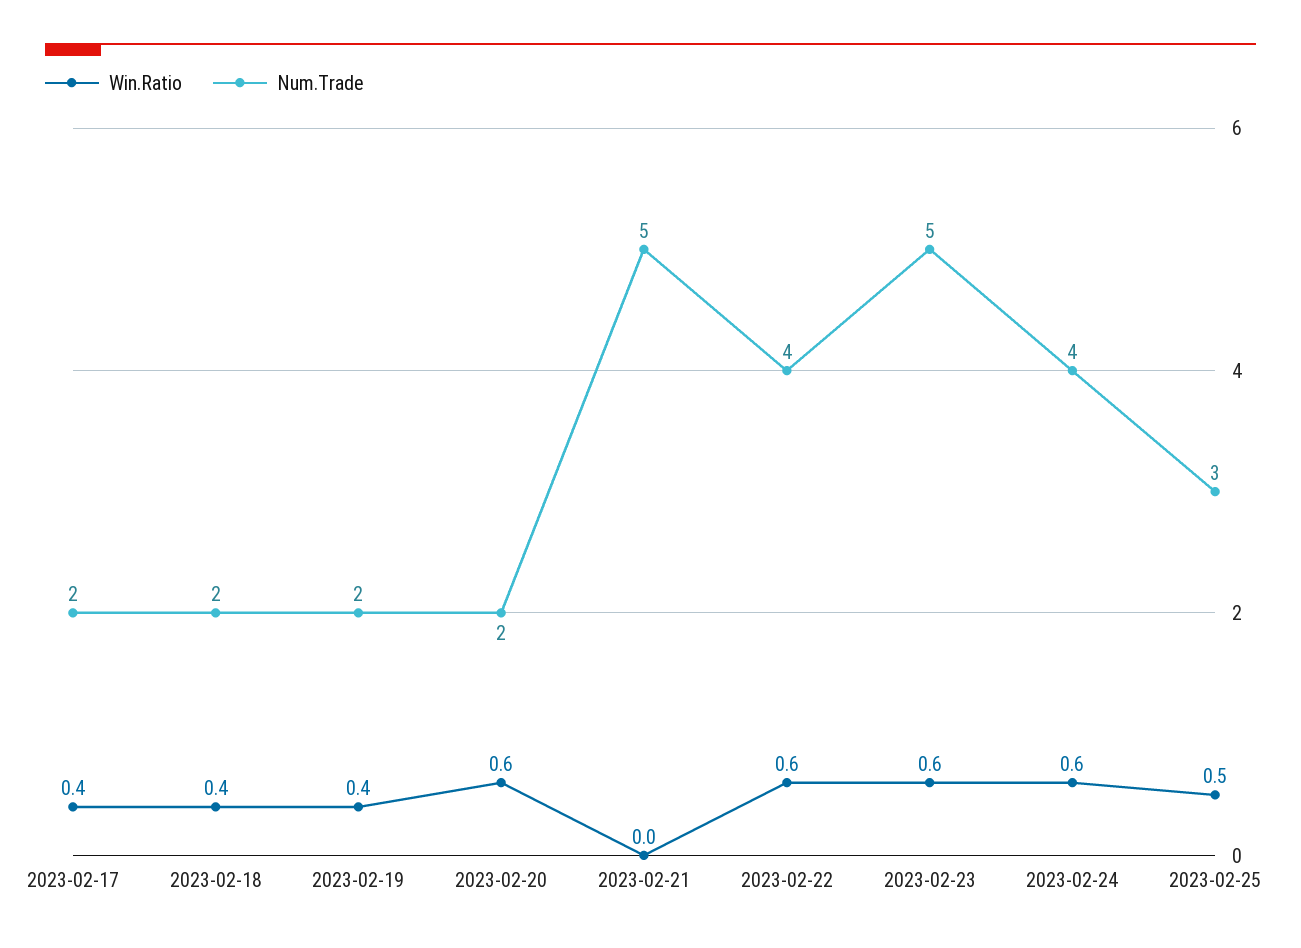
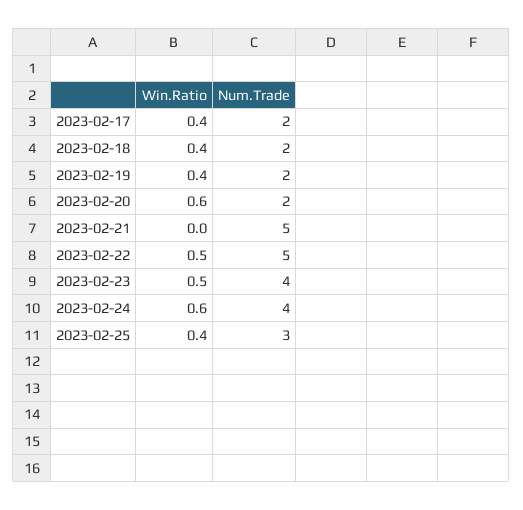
  {
    "Win.Ratio": {
      "2023-02-17": 0.4,
      "2023-02-18": 0.4,
      "2023-02-19": 0.4,
      "2023-02-20": 0.6,
      "2023-02-21": 0,
-     "2023-02-22": 0.6,
+     "2023-02-22": 0.5,
-     "2023-02-23": 0.6,
+     "2023-02-23": 0.5,
      "2023-02-24": 0.6,
-     "2023-02-25": 0.5
+     "2023-02-25": 0.4
    },
    "Num.Trade": {
      "2023-02-17": 2,
      "2023-02-18": 2,
      "2023-02-19": 2,
      "2023-02-20": 2,
      "2023-02-21": 5,
-     "2023-02-22": 4,
+     "2023-02-22": 5,
-     "2023-02-23": 5,
+     "2023-02-23": 4,
      "2023-02-24": 4,
      "2023-02-25": 3
    }
  }

